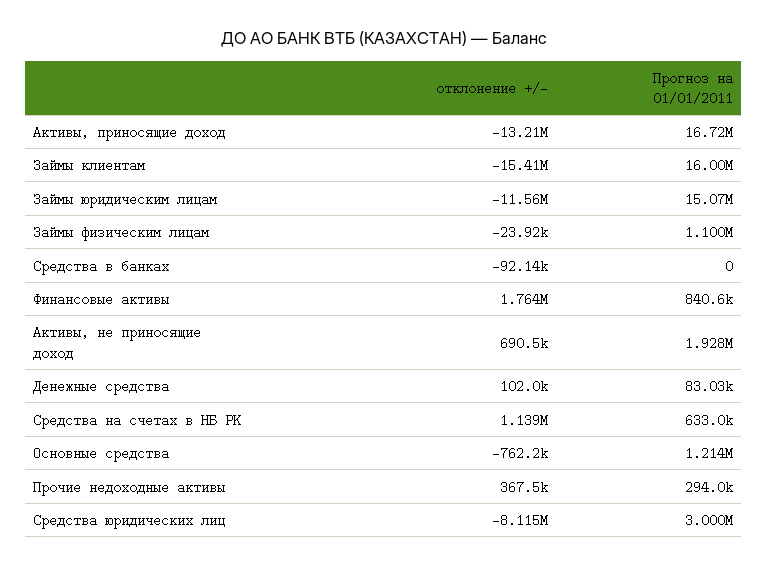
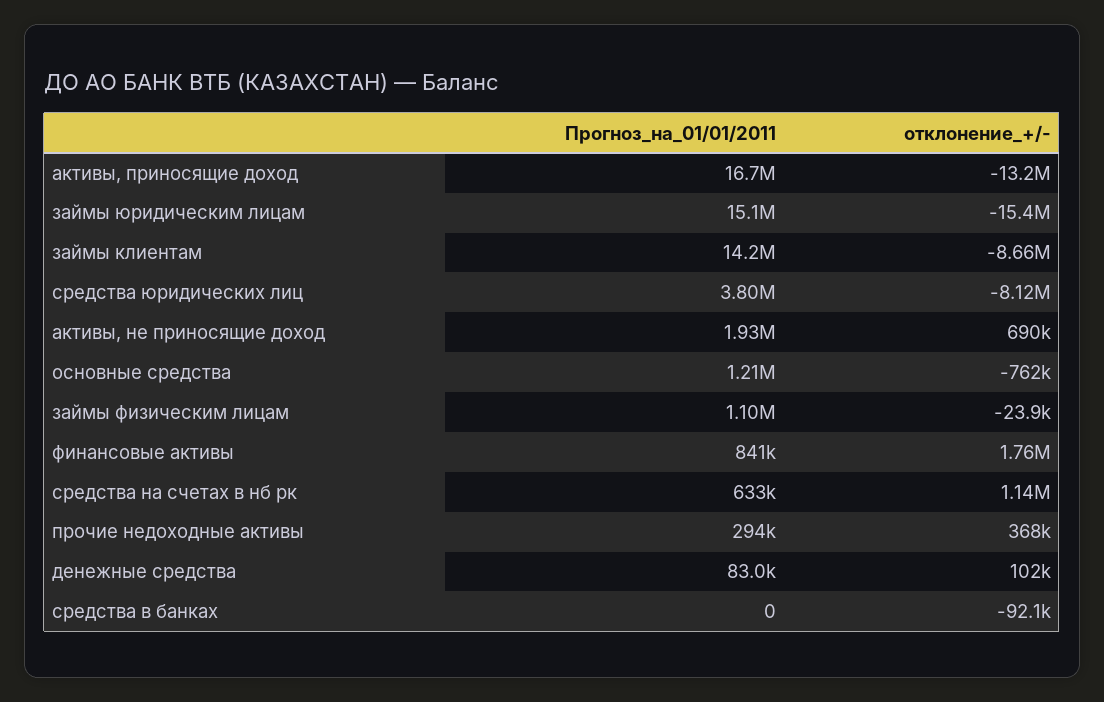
  {
    "отклонение +/-": {
      "Активы, приносящие доход": -13210000,
-     "Займы клиентам": -15410000,
+     "Займы клиентам": -8660000,
-     "Займы юридическим лицам": -11560000,
+     "Займы юридическим лицам": -15400000,
      "Займы физическим лицам": -23920,
      "Средства в банках": -92140,
      "Финансовые активы": 1764000,
      "Активы, не приносящие доход": 690500,
      "Денежные средства": 102000,
      "Средства на счетах в НБ РК": 1139000,
      "Основные средства": -762200,
      "Прочие недоходные активы": 367500,
      "Средства юридических лиц": -8115000
    },
    "Прогноз на 01/01/2011": {
      "Активы, приносящие доход": 16720000,
-     "Займы клиентам": 16000000,
+     "Займы клиентам": 14200000,
      "Займы юридическим лицам": 15070000,
      "Займы физическим лицам": 1100000,
      "Средства в банках": 0,
      "Финансовые активы": 840600,
      "Активы, не приносящие доход": 1928000,
      "Денежные средства": 83030,
      "Средства на счетах в НБ РК": 633000,
      "Основные средства": 1214000,
      "Прочие недоходные активы": 294000,
-     "Средства юридических лиц": 3000000
+     "Средства юридических лиц": 3800000
    }
  }

